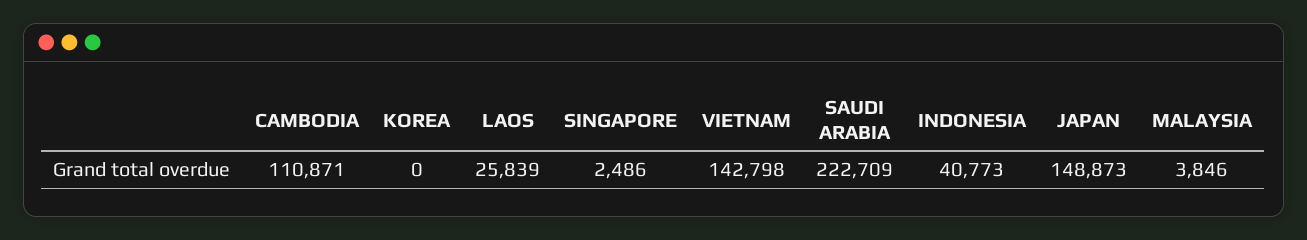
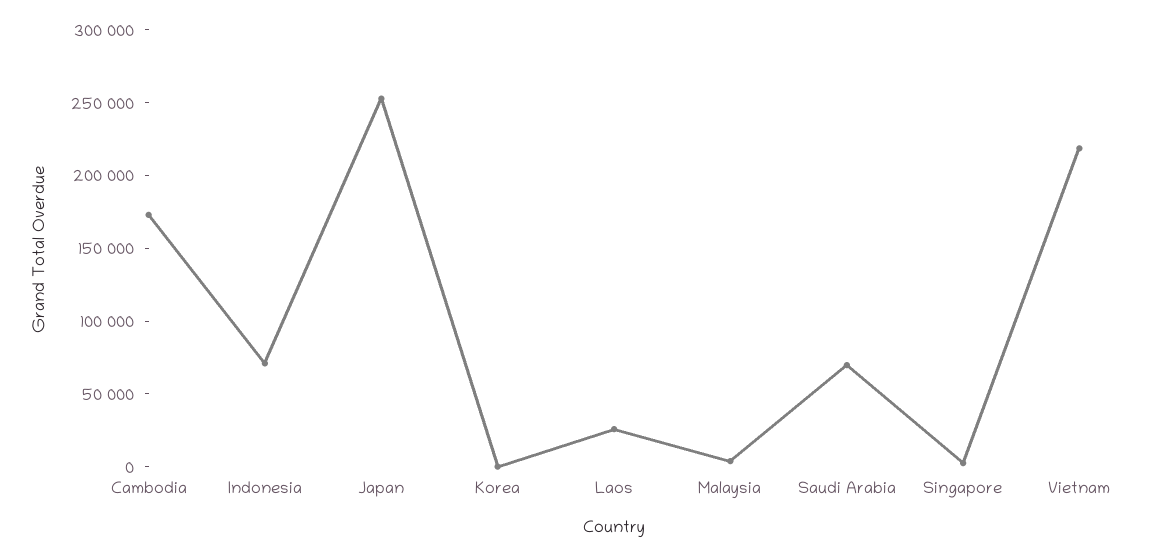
  {
-   "CAMBODIA": 110871,
+   "CAMBODIA": 170000,
    "KOREA": 0,
    "LAOS": 25839,
    "SINGAPORE": 2486,
-   "VIETNAM": 142798,
+   "VIETNAM": 220000,
-   "SAUDI ARABIA": 222709,
+   "SAUDI ARABIA": 70000,
-   "INDONESIA": 40773,
+   "INDONESIA": 70000,
-   "JAPAN": 148873,
+   "JAPAN": 250000,
    "MALAYSIA": 3846
  }

